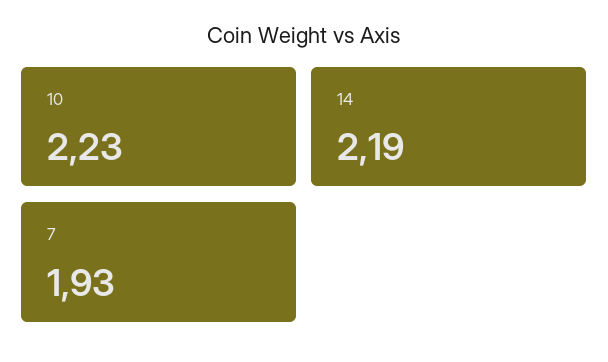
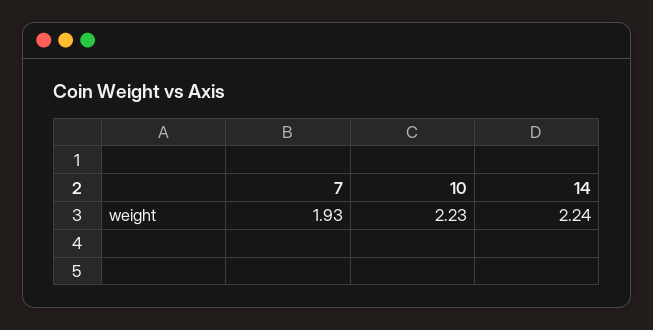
  {
    "10": 2.23,
-   "14": 2.19,
+   "14": 2.24,
    "7": 1.93
  }

